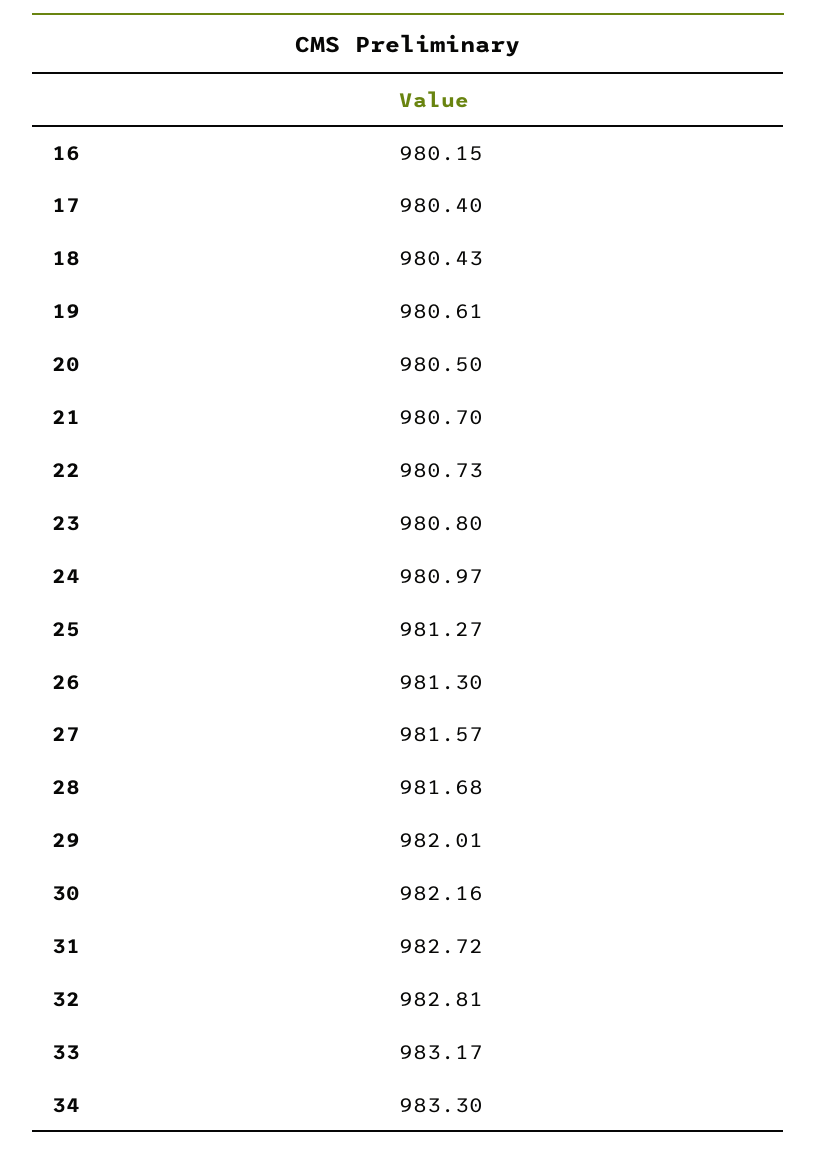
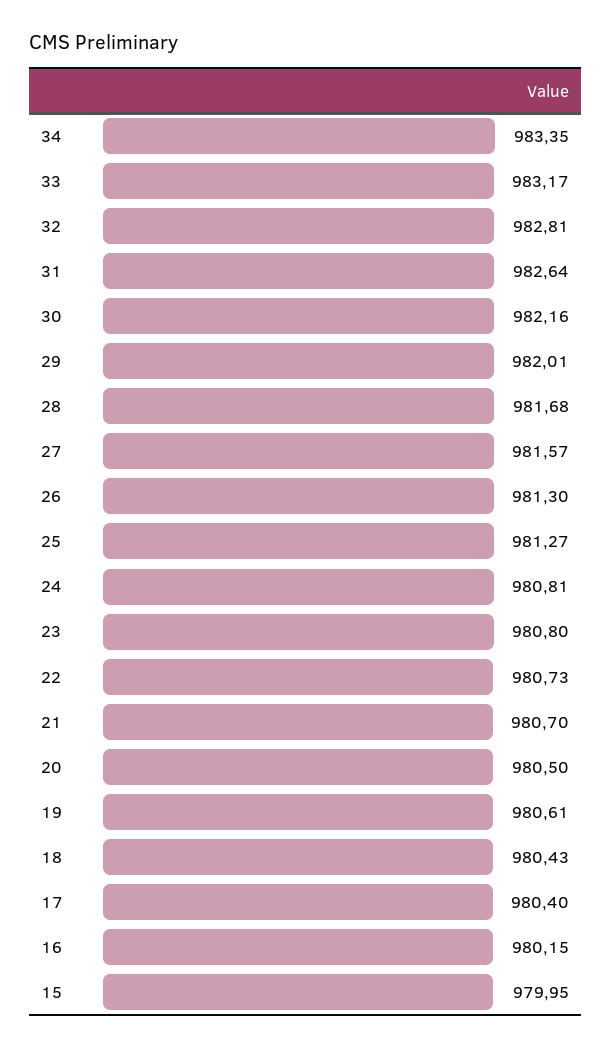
  {
    "16": 980.15,
    "17": 980.4,
    "18": 980.43,
    "19": 980.61,
    "20": 980.5,
    "21": 980.7,
    "22": 980.73,
    "23": 980.8,
-   "24": 980.97,
+   "24": 980.81,
    "25": 981.27,
    "26": 981.3,
    "27": 981.57,
    "28": 981.68,
    "29": 982.01,
    "30": 982.16,
-   "31": 982.72,
+   "31": 982.64,
    "32": 982.81,
    "33": 983.17,
-   "34": 983.3
+   "34": 983.35,
+   "15": 979.95
  }

